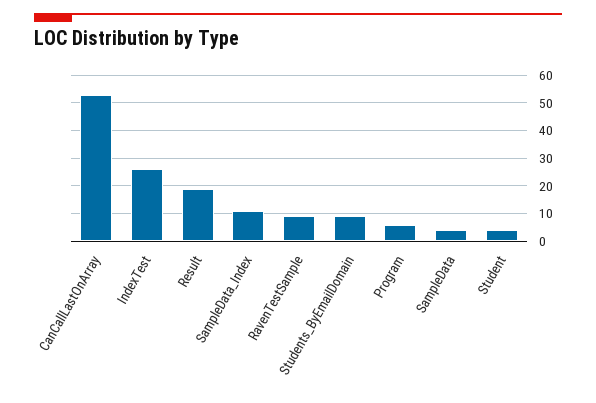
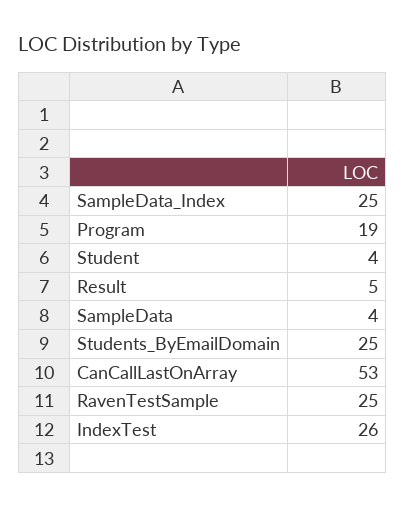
  {
    "CanCallLastOnArray": 53,
    "IndexTest": 26,
-   "Result": 20,
+   "Result": 5,
-   "SampleData_Index": 10,
+   "SampleData_Index": 25,
-   "RavenTestSample": 10,
+   "RavenTestSample": 25,
-   "Students_ByEmailDomain": 10,
+   "Students_ByEmailDomain": 25,
-   "Program": 5,
+   "Program": 19,
    "SampleData": 4,
    "Student": 4
  }

